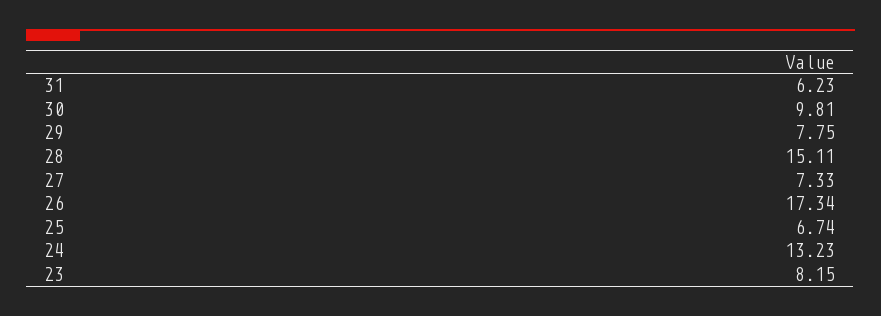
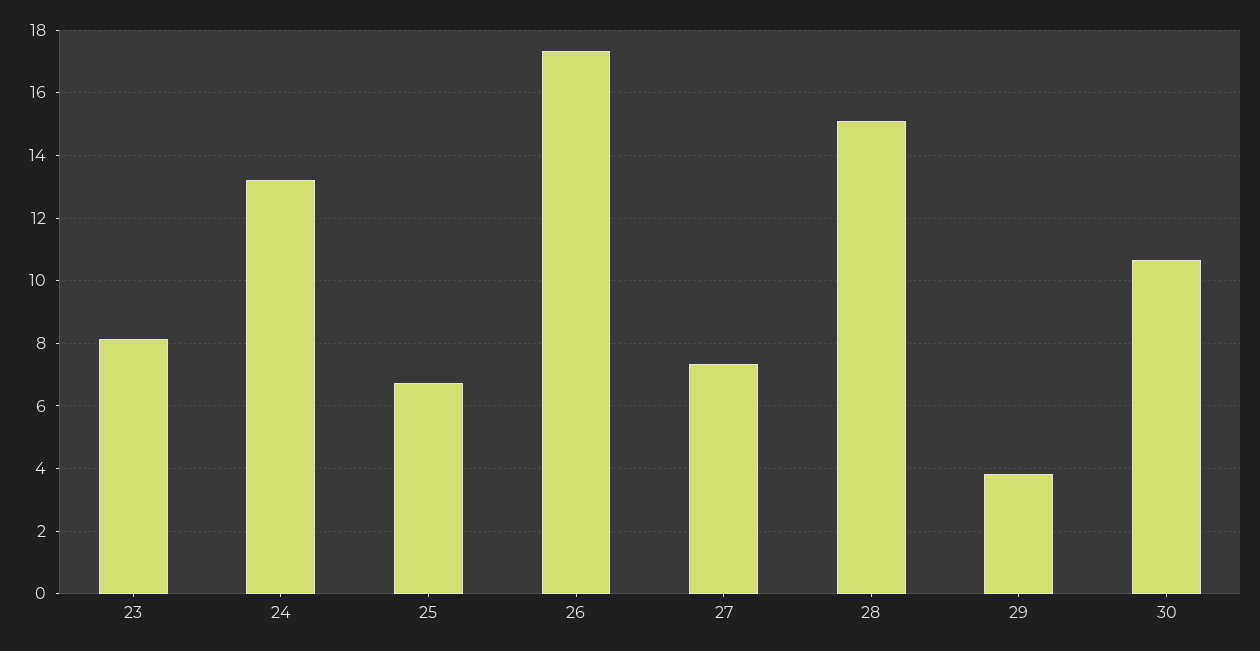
  {
-   "31": 6.23,
-   "30": 9.81,
+   "30": 10.6,
-   "29": 7.75,
+   "29": 3.8,
    "28": 15.11,
    "27": 7.33,
    "26": 17.34,
    "25": 6.74,
    "24": 13.23,
    "23": 8.15
  }

